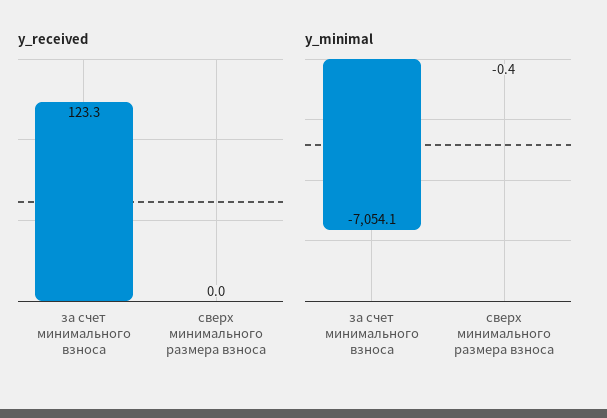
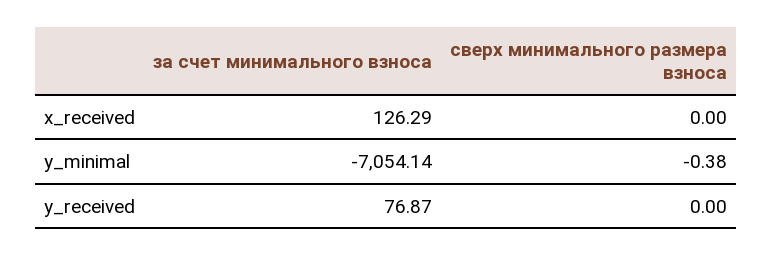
  {
    "y_received": {
-     "за счет минимального взноса": 123.3,
+     "за счет минимального взноса": 76.87,
      "сверх минимального размера взноса": 0
    },
    "y_minimal": {
      "за счет минимального взноса": -7054.14,
      "сверх минимального размера взноса": -0.38
-   }
+   },
+   "x_received": {
+     "за счет минимального взноса": 126.29,
+     "сверх минимального размера взноса": 0
+   }
  }

